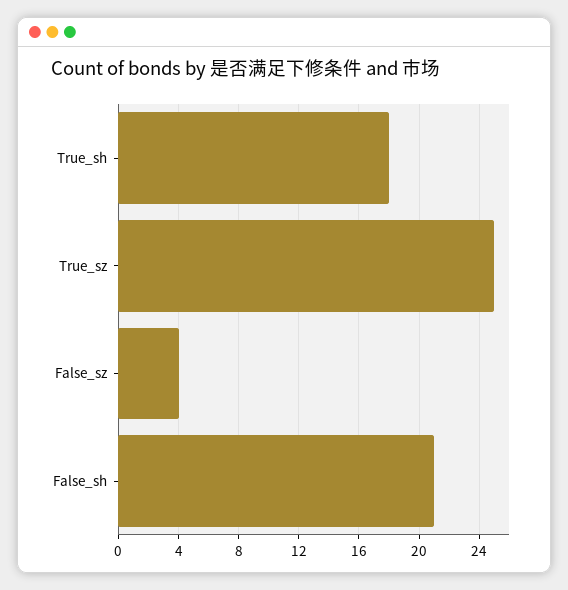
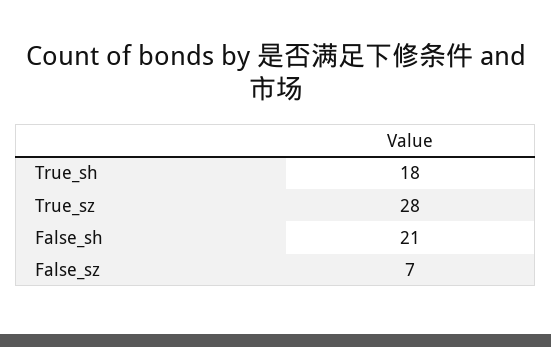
  {
    "True_sh": 18,
-   "True_sz": 25,
+   "True_sz": 28,
-   "False_sz": 4,
+   "False_sz": 7,
    "False_sh": 21
  }

